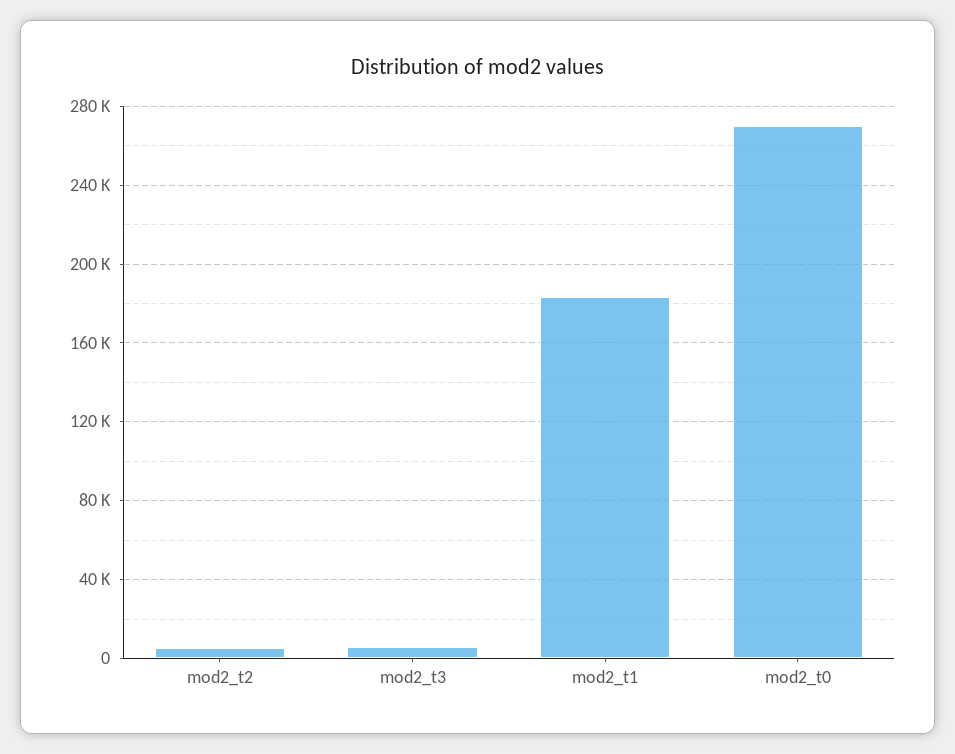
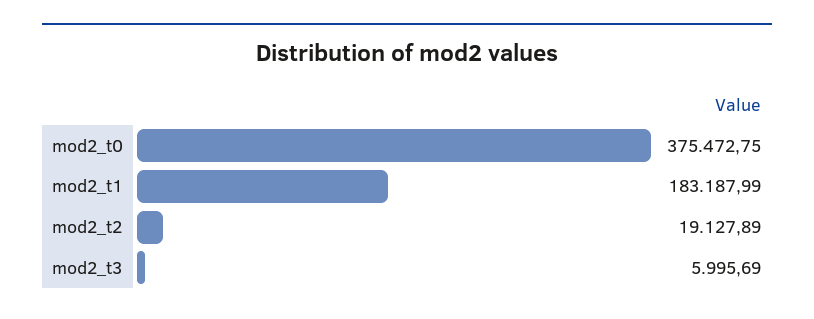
  {
-   "mod2_t2": 5000,
+   "mod2_t2": 19127.89,
    "mod2_t3": 5995.69,
    "mod2_t1": 183187.99,
-   "mod2_t0": 270000
+   "mod2_t0": 375472.75
  }

